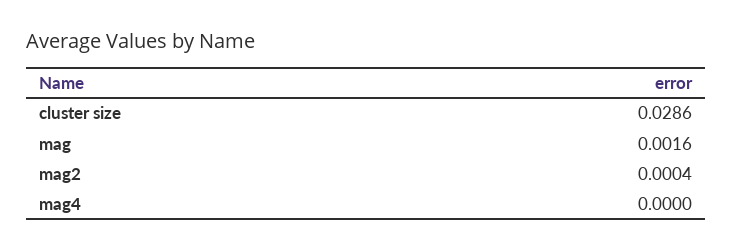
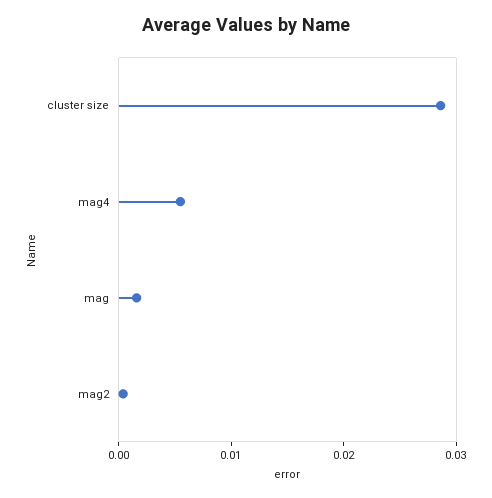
  {
    "cluster size": 0.0286,
    "mag": 0.0016,
    "mag2": 0.0004,
-   "mag4": 0
+   "mag4": 0.006
  }

